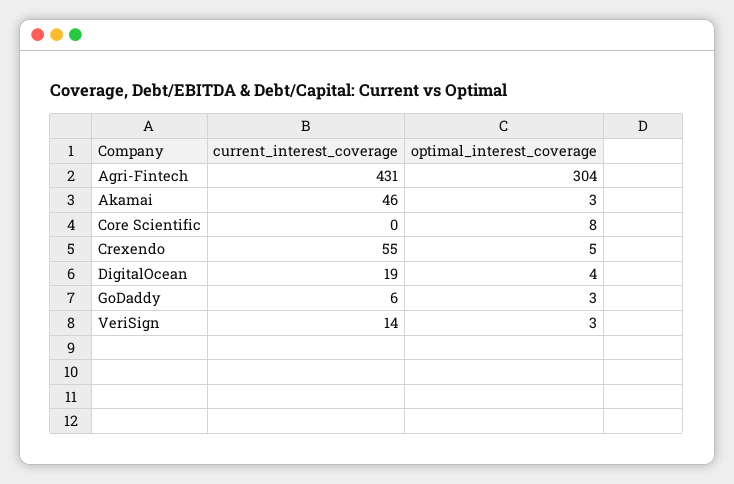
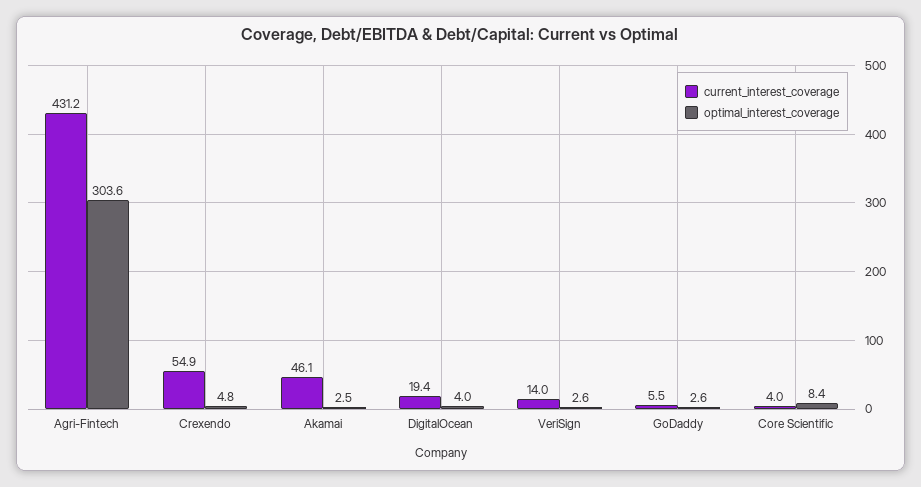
  {
    "current_interest_coverage": {
      "Agri-Fintech": 431.2,
      "Akamai": 46.1,
-     "Core Scientific": 0,
+     "Core Scientific": 4,
      "Crexendo": 54.9,
      "DigitalOcean": 19.4,
      "GoDaddy": 5.5,
      "VeriSign": 14
    },
    "optimal_interest_coverage": {
      "Agri-Fintech": 303.6,
      "Akamai": 2.5,
      "Core Scientific": 8.4,
      "Crexendo": 4.8,
      "DigitalOcean": 4,
      "GoDaddy": 2.6,
      "VeriSign": 2.6
    }
  }

